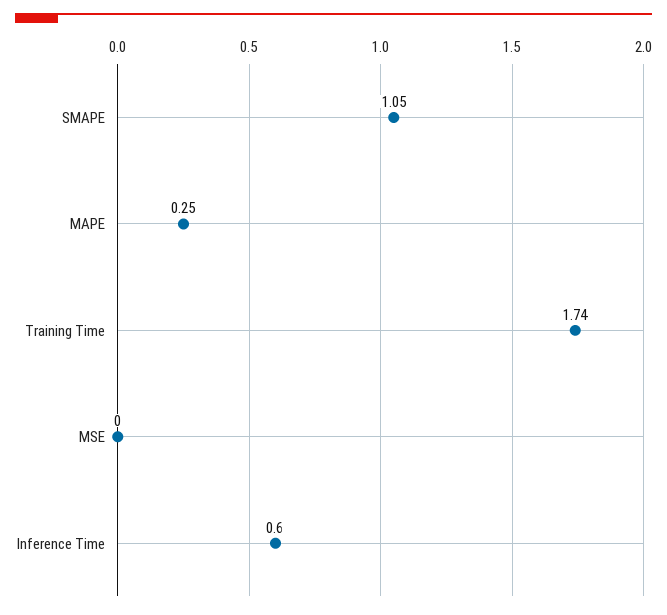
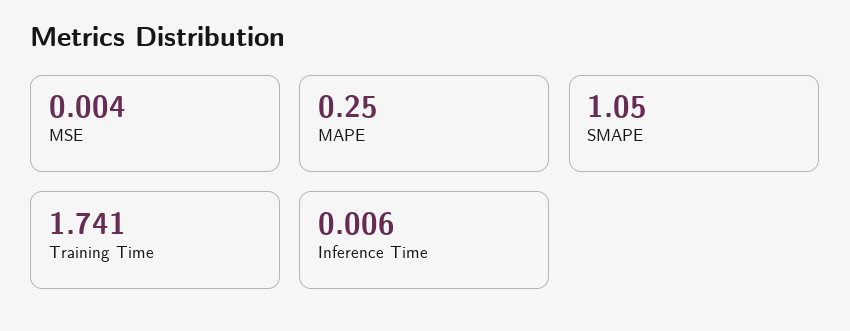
  {
    "SMAPE": 1.05,
    "MAPE": 0.25,
    "Training Time": 1.741,
    "MSE": 0.004,
-   "Inference Time": 0.6
+   "Inference Time": 0.006
  }

